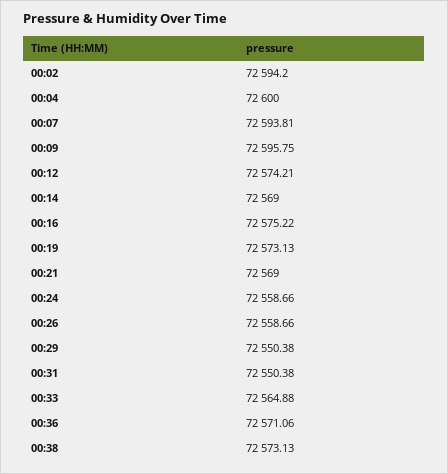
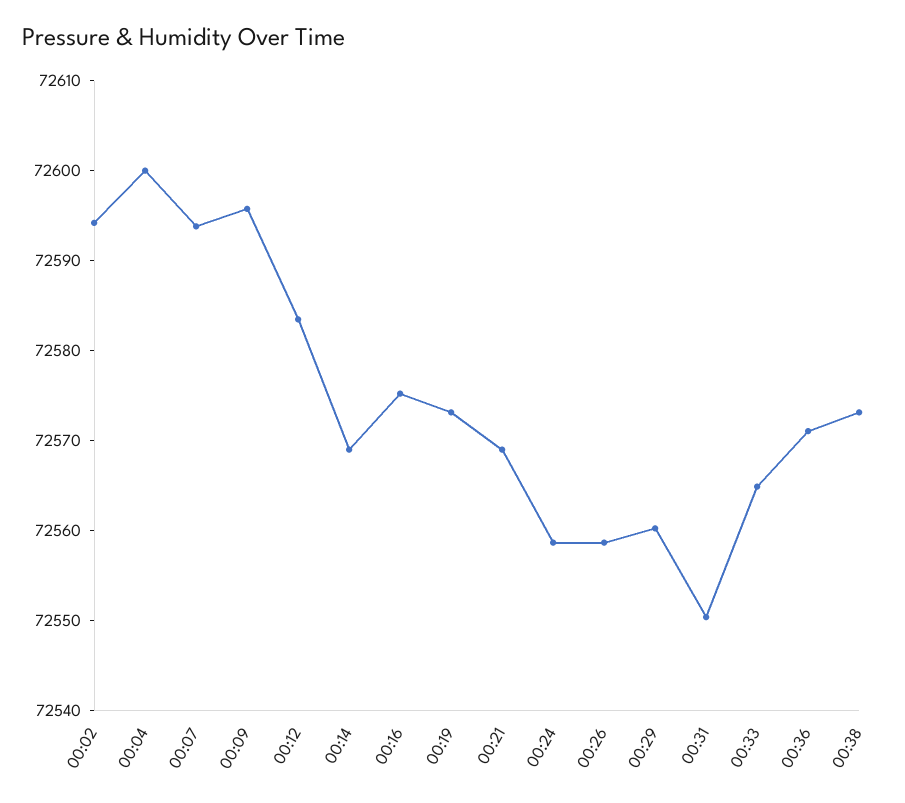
  {
    "00:02": 72594.2,
    "00:04": 72600,
    "00:07": 72593.81,
    "00:09": 72595.75,
-   "00:12": 72574.21,
+   "00:12": 72584,
    "00:14": 72569,
    "00:16": 72575.22,
    "00:19": 72573.13,
    "00:21": 72569,
    "00:24": 72558.66,
    "00:26": 72558.66,
-   "00:29": 72550.38,
+   "00:29": 72560,
    "00:31": 72550.38,
    "00:33": 72564.88,
    "00:36": 72571.06,
    "00:38": 72573.13
  }

